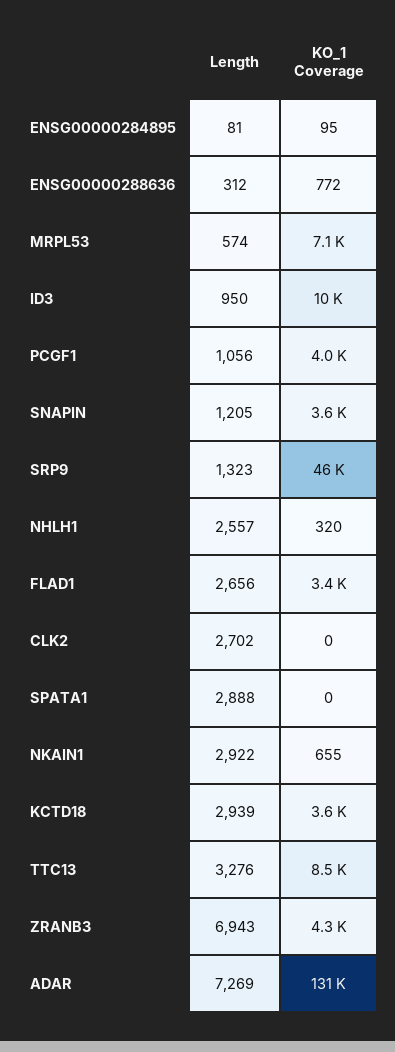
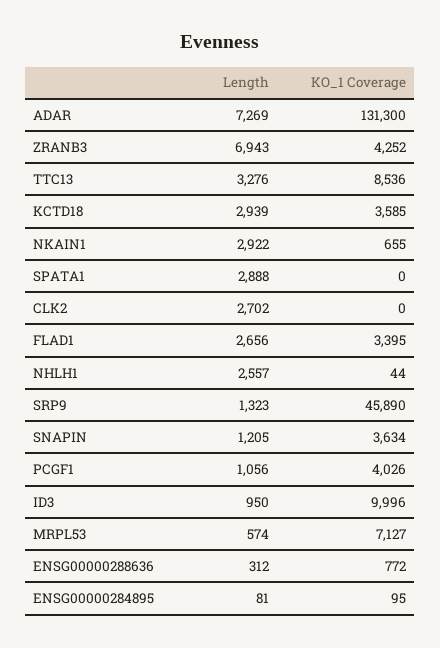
  {
    "Length": {
      "ENSG00000284895": 81,
      "ENSG00000288636": 312,
      "MRPL53": 574,
      "ID3": 950,
      "PCGF1": 1056,
      "SNAPIN": 1205,
      "SRP9": 1323,
      "NHLH1": 2557,
      "FLAD1": 2656,
      "CLK2": 2702,
      "SPATA1": 2888,
      "NKAIN1": 2922,
      "KCTD18": 2939,
      "TTC13": 3276,
      "ZRANB3": 6943,
      "ADAR": 7269
    },
    "KO_1 Coverage": {
      "ENSG00000284895": 95,
      "ENSG00000288636": 772,
      "MRPL53": 7127,
      "ID3": 9996,
      "PCGF1": 4026,
      "SNAPIN": 3634,
      "SRP9": 45890,
-     "NHLH1": 320,
+     "NHLH1": 44,
      "FLAD1": 3395,
      "CLK2": 0,
      "SPATA1": 0,
      "NKAIN1": 655,
      "KCTD18": 3585,
      "TTC13": 8536,
      "ZRANB3": 4252,
      "ADAR": 131300
    }
  }

